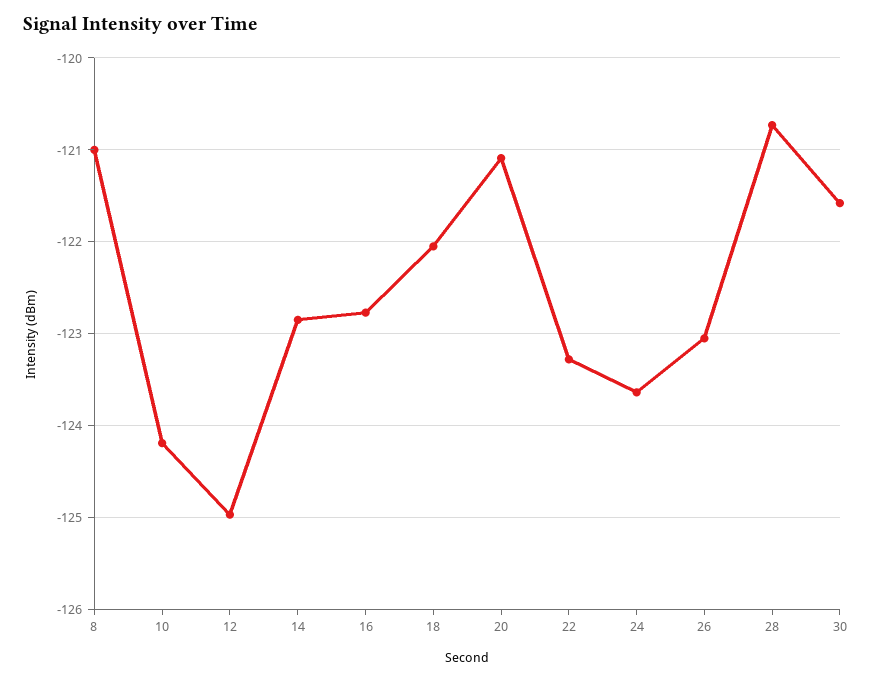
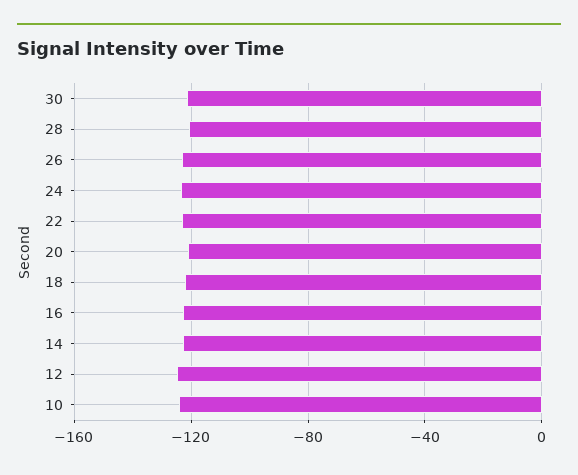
  {
-   "8": -121,
    "10": -124.2,
    "12": -125,
    "14": -122.9,
    "16": -122.8,
    "18": -122.1,
    "20": -121.1,
    "22": -123.3,
    "24": -123.6,
    "26": -123.1,
    "28": -120.7,
    "30": -121.6
  }

